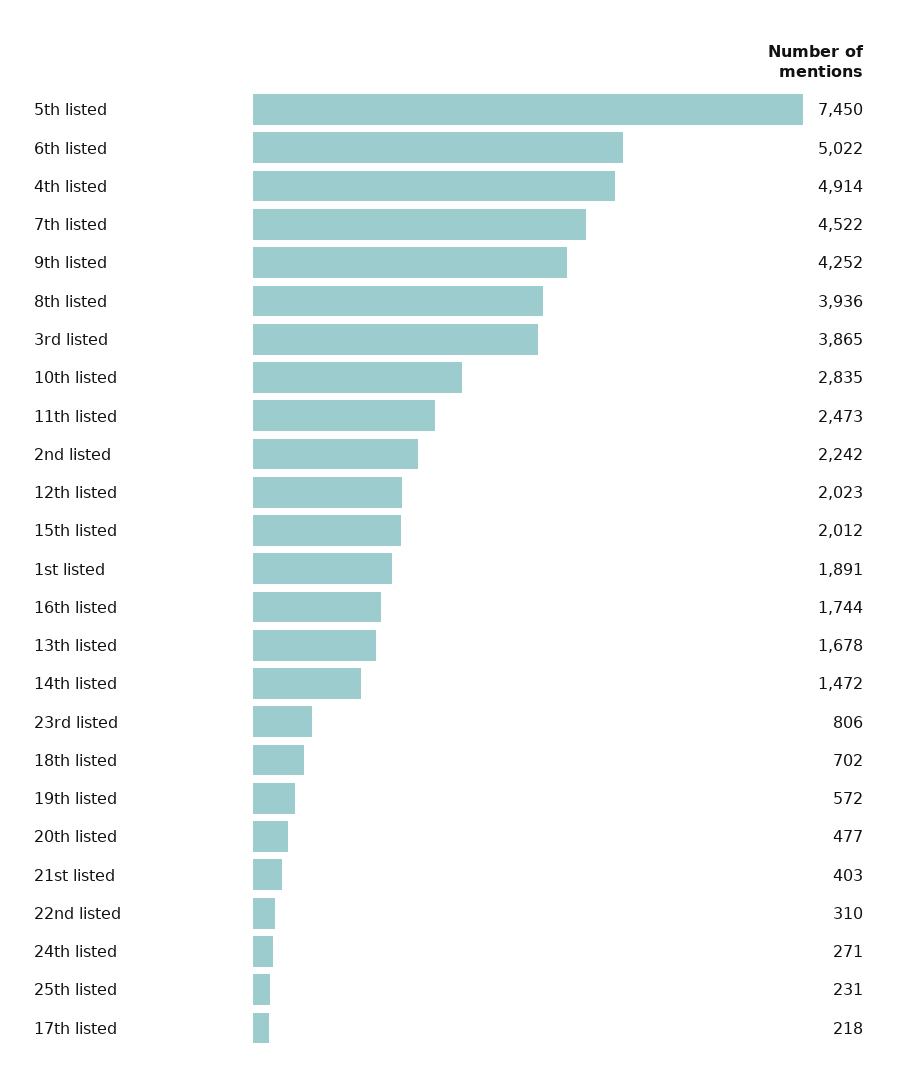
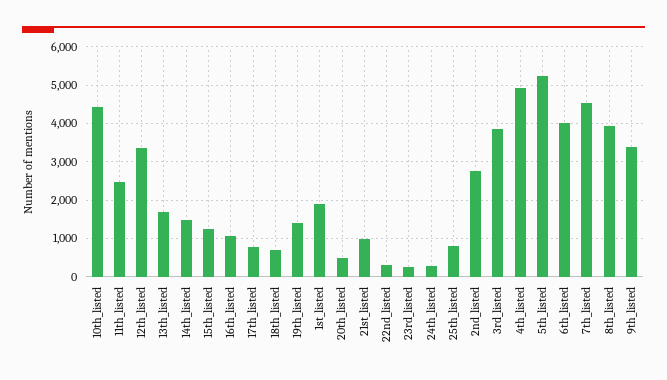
  {
-   "5th listed": 7450,
+   "5th listed": 5200,
-   "6th listed": 5022,
+   "6th listed": 4000,
    "4th listed": 4914,
    "7th listed": 4522,
-   "9th listed": 4252,
+   "9th listed": 3400,
    "8th listed": 3936,
    "3rd listed": 3865,
-   "10th listed": 2835,
+   "10th listed": 4400,
    "11th listed": 2473,
-   "2nd listed": 2242,
+   "2nd listed": 2800,
-   "12th listed": 2023,
+   "12th listed": 3400,
-   "15th listed": 2012,
+   "15th listed": 1200,
    "1st listed": 1891,
-   "16th listed": 1744,
+   "16th listed": 1000,
    "13th listed": 1678,
    "14th listed": 1472,
-   "23rd listed": 806,
+   "23rd listed": 200,
    "18th listed": 702,
-   "19th listed": 572,
+   "19th listed": 1400,
    "20th listed": 477,
-   "21st listed": 403,
+   "21st listed": 1000,
    "22nd listed": 310,
    "24th listed": 271,
-   "25th listed": 231,
+   "25th listed": 800,
-   "17th listed": 218
+   "17th listed": 800
  }

